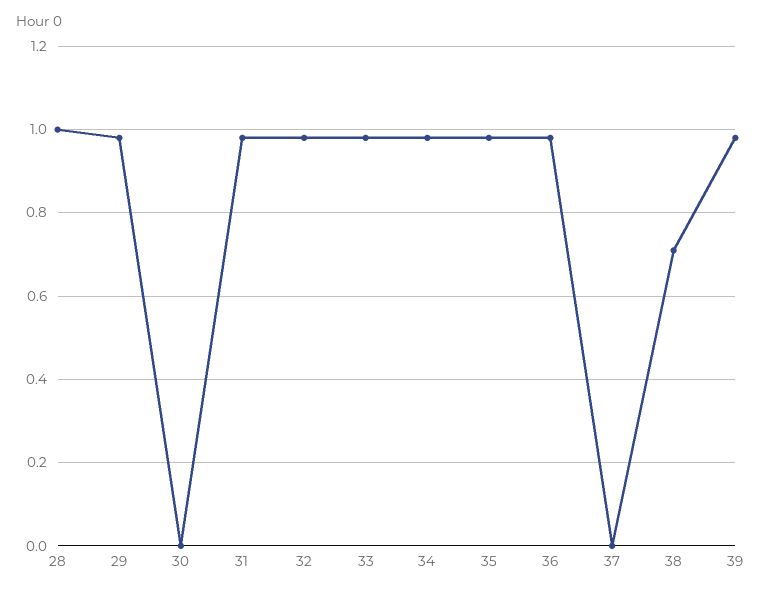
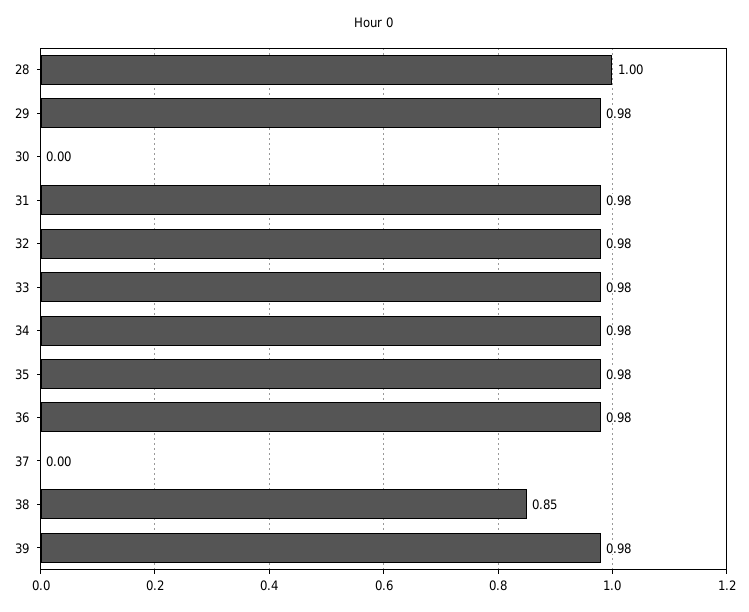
  {
    "28": 1,
    "29": 0.98,
    "30": 0,
    "31": 0.98,
    "32": 0.98,
    "33": 0.98,
    "34": 0.98,
    "35": 0.98,
    "36": 0.98,
    "37": 0,
-   "38": 0.7,
+   "38": 0.85,
    "39": 0.98
  }

